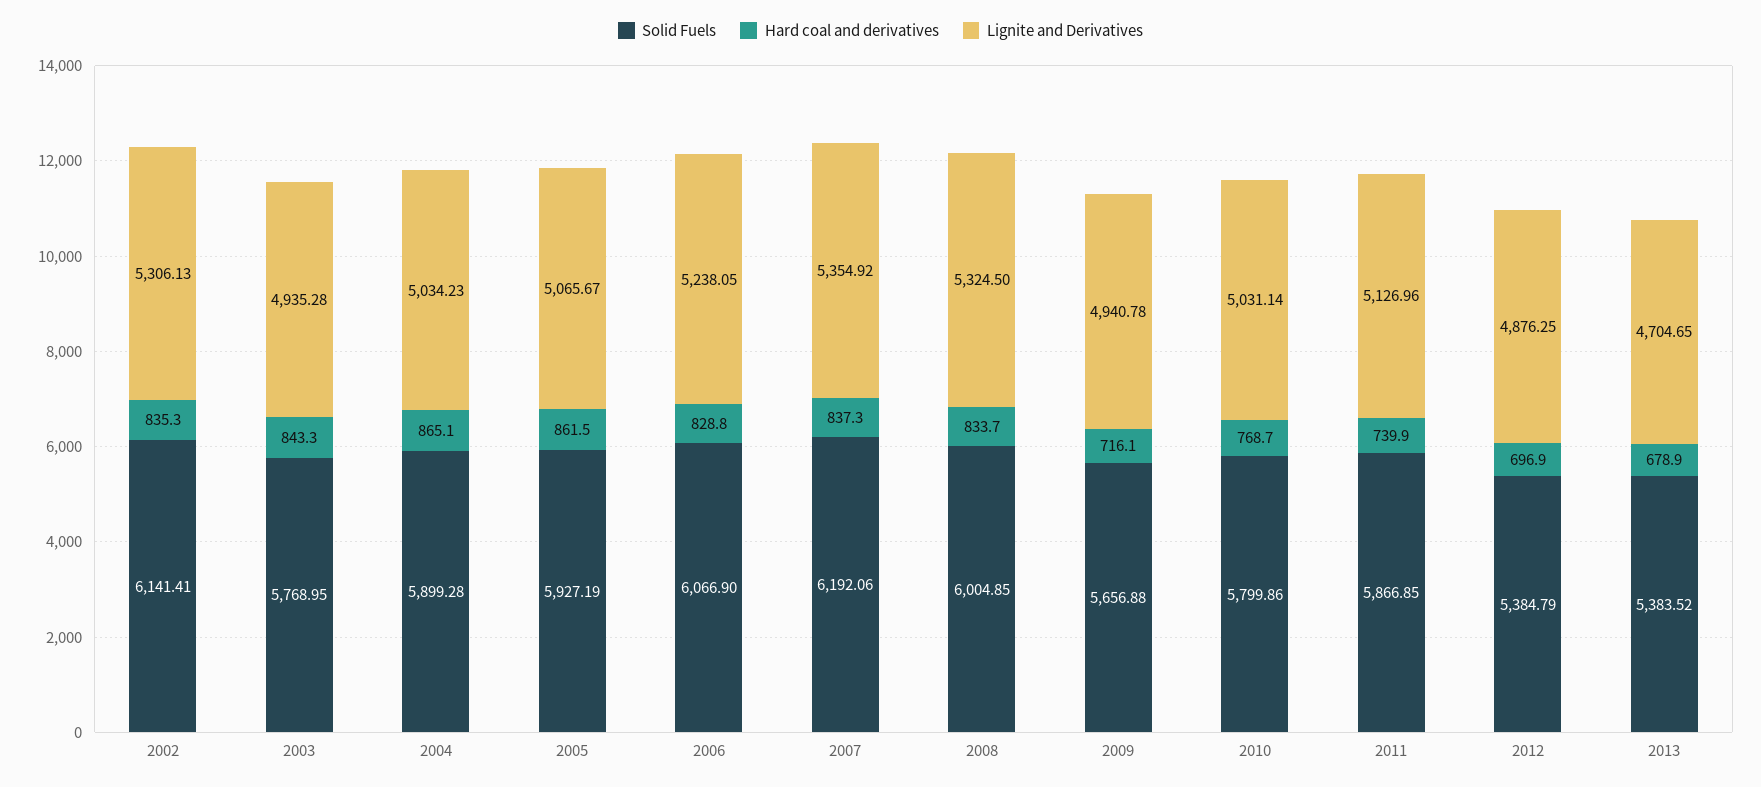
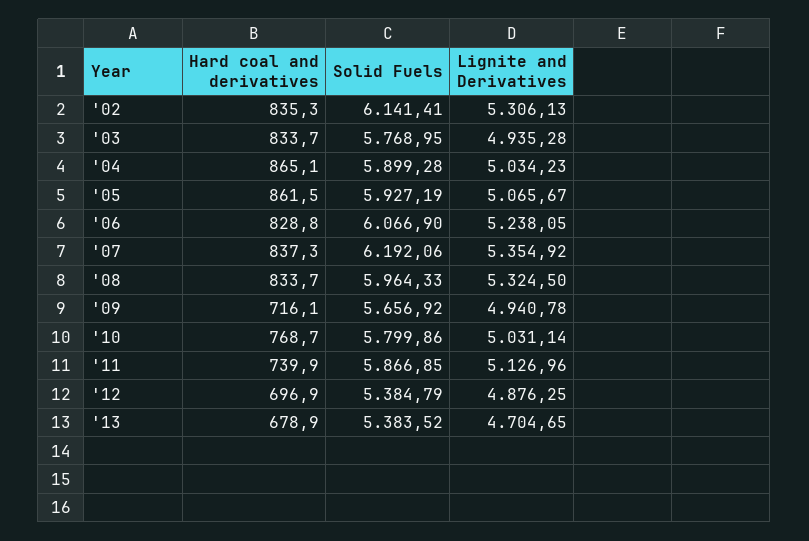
  {
    "Solid Fuels": {
      "2002": 6141.41,
      "2003": 5768.95,
      "2004": 5899.28,
      "2005": 5927.19,
      "2006": 6066.9,
      "2007": 6192.06,
-     "2008": 6004.85,
+     "2008": 5964.33,
-     "2009": 5656.88,
+     "2009": 5656.92,
      "2010": 5799.86,
      "2011": 5866.85,
      "2012": 5384.79,
      "2013": 5383.52
    },
    "Hard coal and derivatives": {
      "2002": 835.3,
-     "2003": 843.3,
+     "2003": 833.7,
      "2004": 865.1,
      "2005": 861.5,
      "2006": 828.8,
      "2007": 837.3,
      "2008": 833.7,
      "2009": 716.1,
      "2010": 768.7,
      "2011": 739.9,
      "2012": 696.9,
      "2013": 678.9
    },
    "Lignite and Derivatives": {
      "2002": 5306.13,
      "2003": 4935.28,
      "2004": 5034.23,
      "2005": 5065.67,
      "2006": 5238.05,
      "2007": 5354.92,
      "2008": 5324.5,
      "2009": 4940.78,
      "2010": 5031.14,
      "2011": 5126.96,
      "2012": 4876.25,
      "2013": 4704.65
    }
  }

